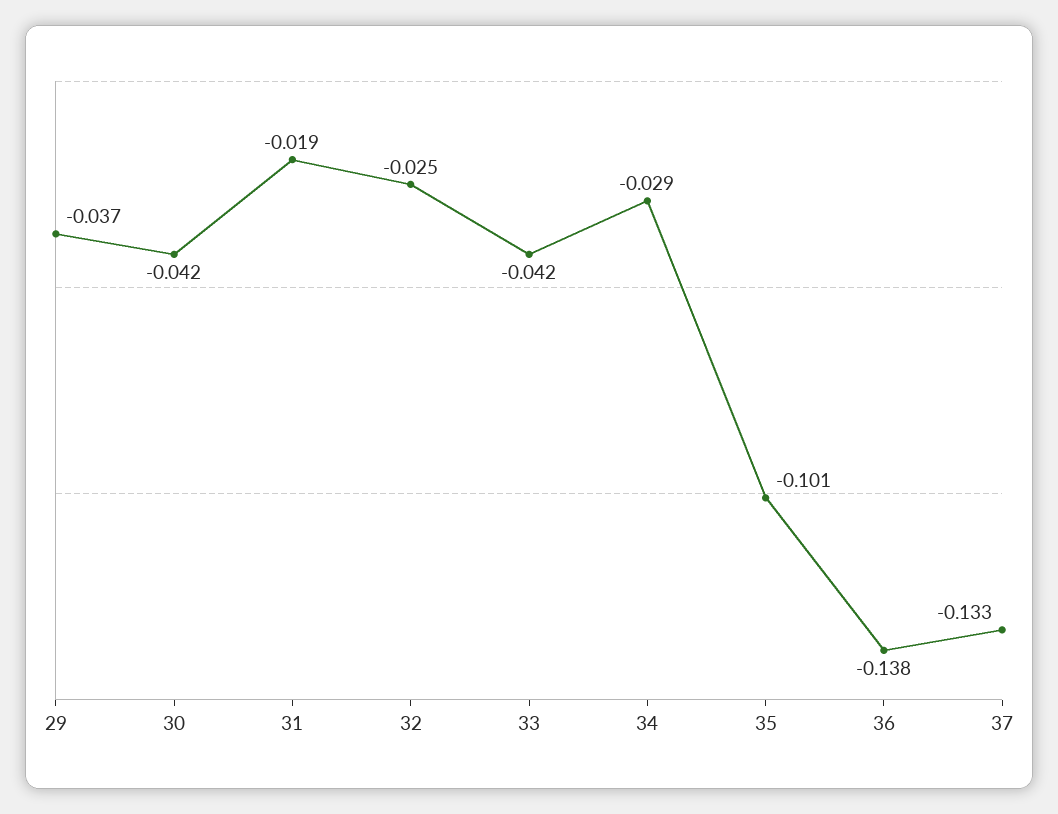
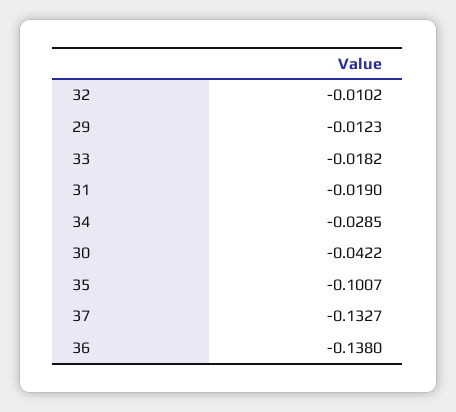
  {
-   "29": -0.037,
+   "29": -0.0123,
    "30": -0.0422,
    "31": -0.019,
-   "32": -0.025,
+   "32": -0.0102,
-   "33": -0.042,
+   "33": -0.0182,
    "34": -0.0285,
    "35": -0.1007,
    "36": -0.138,
    "37": -0.1327
  }

